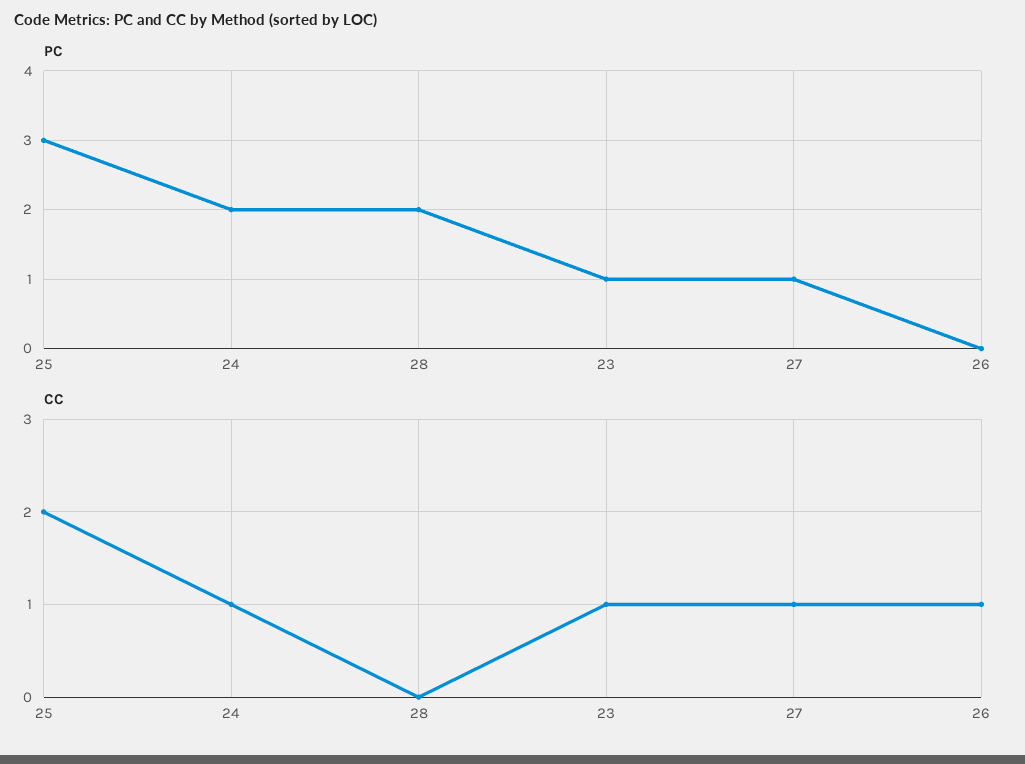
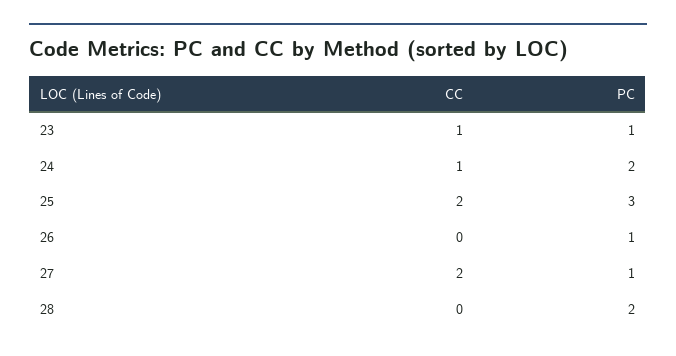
  {
    "PC": {
      "25": 3,
      "24": 2,
      "28": 2,
      "23": 1,
      "27": 1,
-     "26": 0
+     "26": 1
    },
    "CC": {
      "25": 2,
      "24": 1,
      "28": 0,
      "23": 1,
-     "27": 1,
+     "27": 2,
-     "26": 1
+     "26": 0
    }
  }

